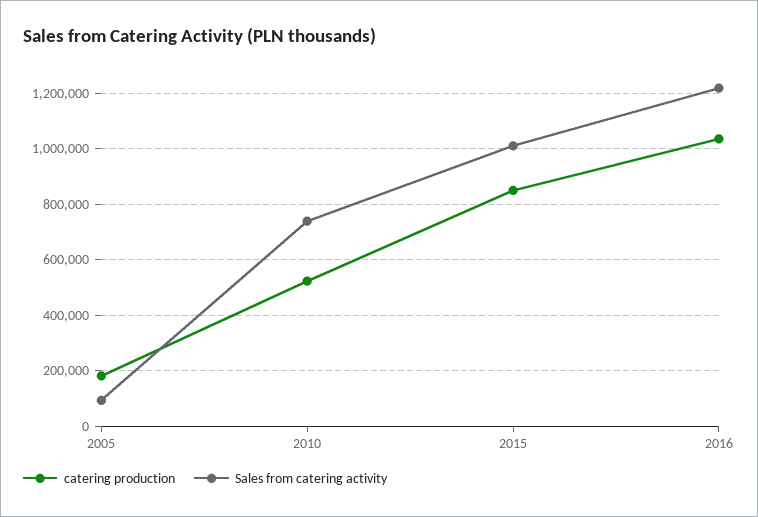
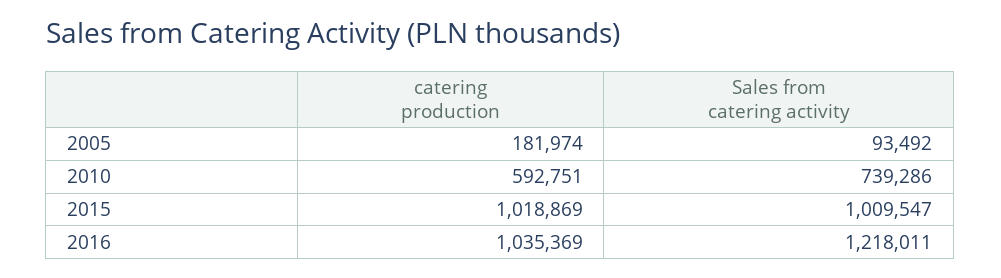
  {
    "catering production": {
      "2005": 181974,
-     "2010": 525000,
+     "2010": 592751,
-     "2015": 850000,
+     "2015": 1018869,
      "2016": 1035369
    },
    "Sales from catering activity": {
      "2005": 93492,
      "2010": 739286,
      "2015": 1009547,
      "2016": 1218011
    }
  }

